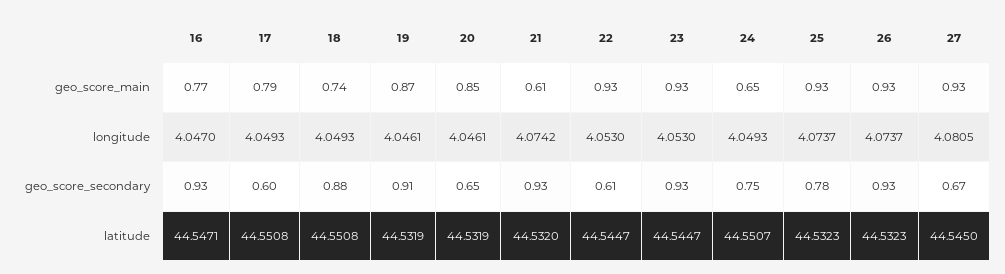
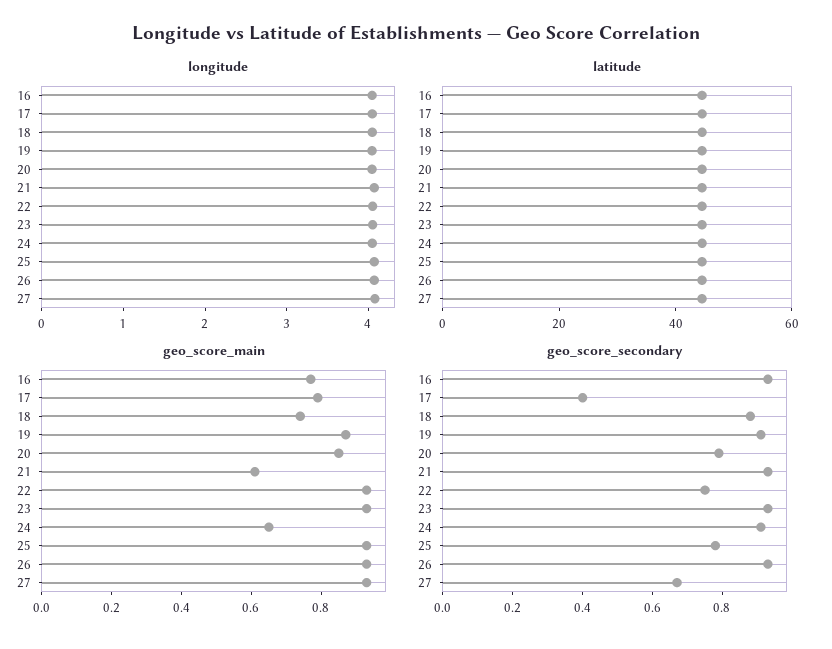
  {
    "geo_score_main": {
      "16": 0.77,
      "17": 0.79,
      "18": 0.74,
      "19": 0.87,
      "20": 0.85,
      "21": 0.61,
      "22": 0.93,
      "23": 0.93,
      "24": 0.65,
      "25": 0.93,
      "26": 0.93,
      "27": 0.93
    },
    "longitude": {
      "16": 4.047,
      "17": 4.0493,
      "18": 4.0493,
      "19": 4.0461,
      "20": 4.0461,
      "21": 4.0742,
      "22": 4.053,
      "23": 4.053,
      "24": 4.0493,
      "25": 4.0737,
      "26": 4.0737,
      "27": 4.0805
    },
    "geo_score_secondary": {
      "16": 0.93,
-     "17": 0.6,
+     "17": 0.4,
      "18": 0.88,
      "19": 0.91,
-     "20": 0.65,
+     "20": 0.8,
      "21": 0.93,
-     "22": 0.61,
+     "22": 0.75,
      "23": 0.93,
-     "24": 0.75,
+     "24": 0.9,
      "25": 0.78,
      "26": 0.93,
      "27": 0.67
    },
    "latitude": {
      "16": 44.5471,
      "17": 44.5508,
      "18": 44.5508,
      "19": 44.5319,
      "20": 44.5319,
      "21": 44.532,
      "22": 44.5447,
      "23": 44.5447,
      "24": 44.5507,
      "25": 44.5323,
      "26": 44.5323,
      "27": 44.545
    }
  }

